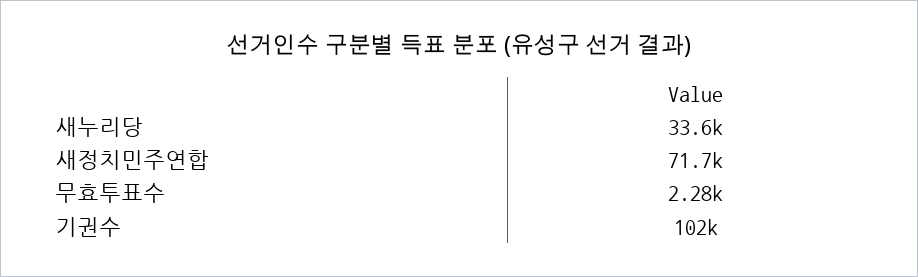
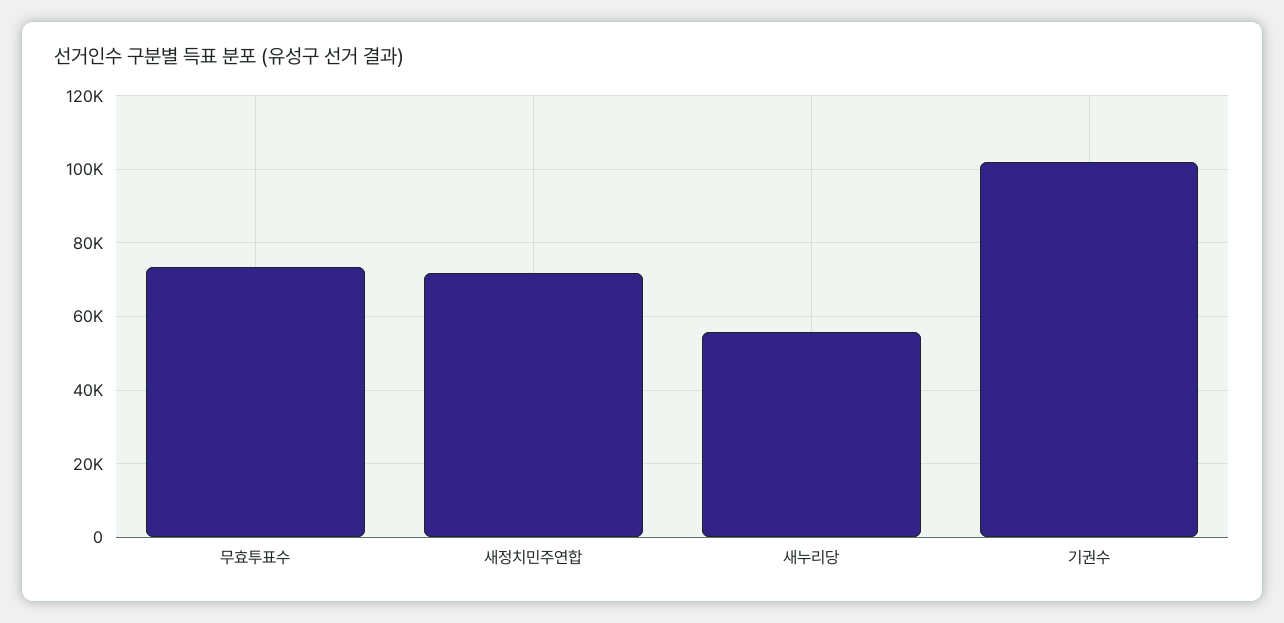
  {
-   "새누리당": 33600,
+   "새누리당": 56000,
    "새정치민주연합": 71700,
-   "무효투표수": 2280,
+   "무효투표수": 74000,
    "기권수": 102000
  }

